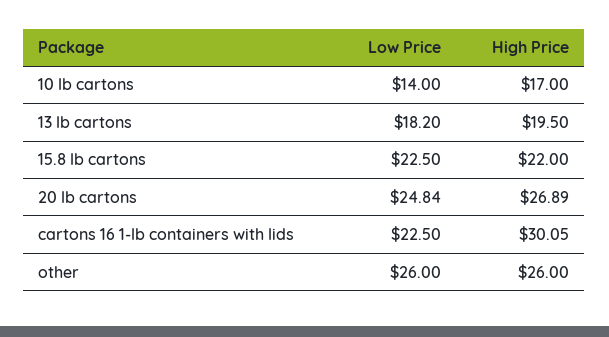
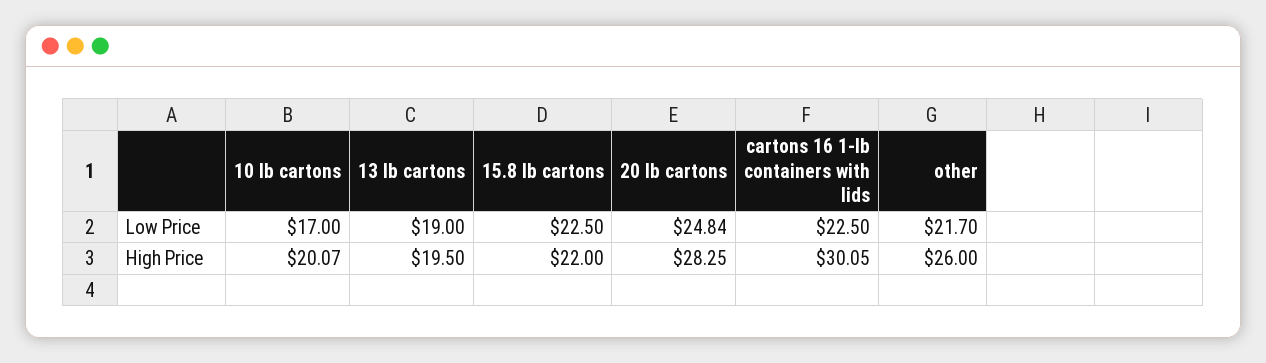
  {
    "Low Price": {
-     "10 lb cartons": 14,
+     "10 lb cartons": 17,
-     "13 lb cartons": 18.2,
+     "13 lb cartons": 19,
      "15.8 lb cartons": 22.5,
      "20 lb cartons": 24.84,
      "cartons 16 1-lb containers with lids": 22.5,
-     "other": 26
+     "other": 21.7
    },
    "High Price": {
-     "10 lb cartons": 17,
+     "10 lb cartons": 20.07,
      "13 lb cartons": 19.5,
      "15.8 lb cartons": 22,
-     "20 lb cartons": 26.89,
+     "20 lb cartons": 28.25,
      "cartons 16 1-lb containers with lids": 30.05,
      "other": 26
    }
  }

